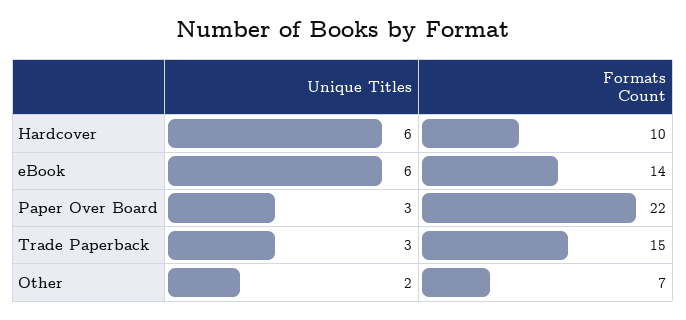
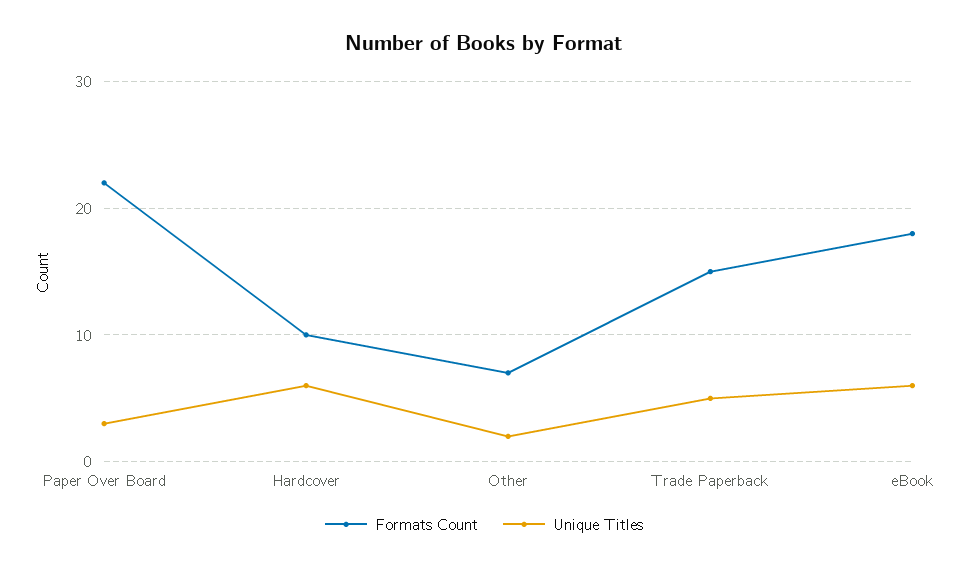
  {
    "Unique Titles": {
      "Hardcover": 6,
      "eBook": 6,
      "Paper Over Board": 3,
-     "Trade Paperback": 3,
+     "Trade Paperback": 5,
      "Other": 2
    },
    "Formats Count": {
      "Hardcover": 10,
-     "eBook": 14,
+     "eBook": 18,
      "Paper Over Board": 22,
      "Trade Paperback": 15,
      "Other": 7
    }
  }

